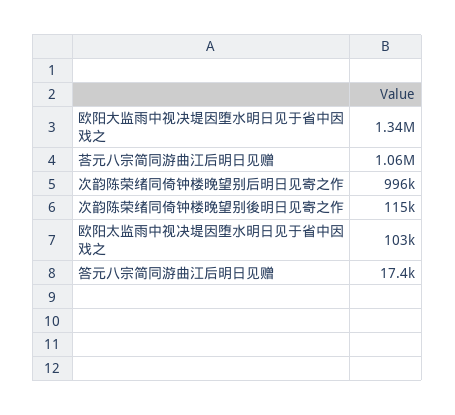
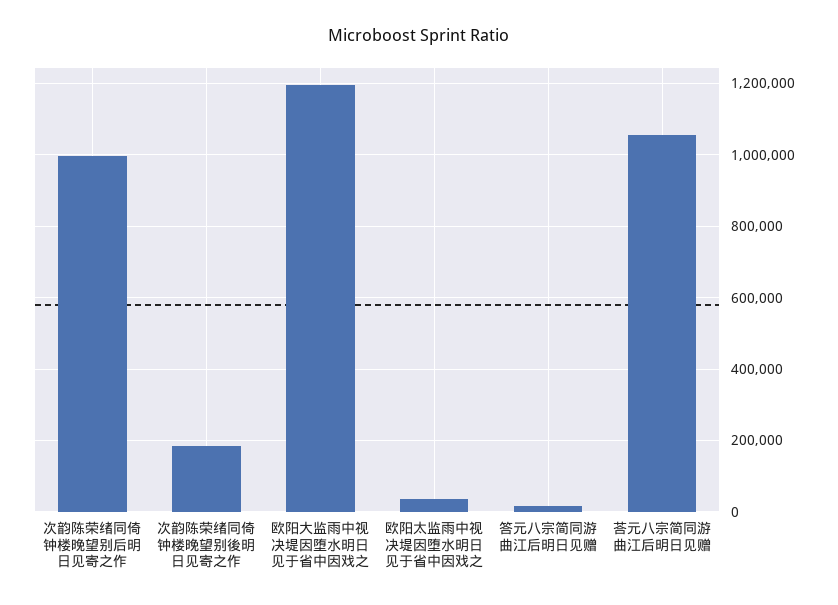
  {
-   "欧阳大监雨中视决堤因堕水明日见于省中因戏之": 1340000,
+   "欧阳大监雨中视决堤因堕水明日见于省中因戏之": 1200000,
    "荅元八宗简同游曲江后明日见赠": 1060000,
    "次韵陈荣绪同倚钟楼晚望别后明日见寄之作": 996000,
-   "次韵陈荣绪同倚钟楼晚望别後明日见寄之作": 115000,
+   "次韵陈荣绪同倚钟楼晚望别後明日见寄之作": 180000,
-   "欧阳太监雨中视决堤因堕水明日见于省中因戏之": 103000,
+   "欧阳太监雨中视决堤因堕水明日见于省中因戏之": 40000,
    "答元八宗简同游曲江后明日见赠": 17400
  }

